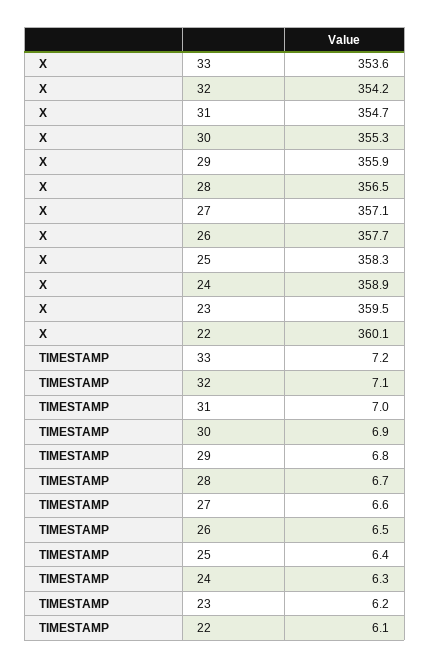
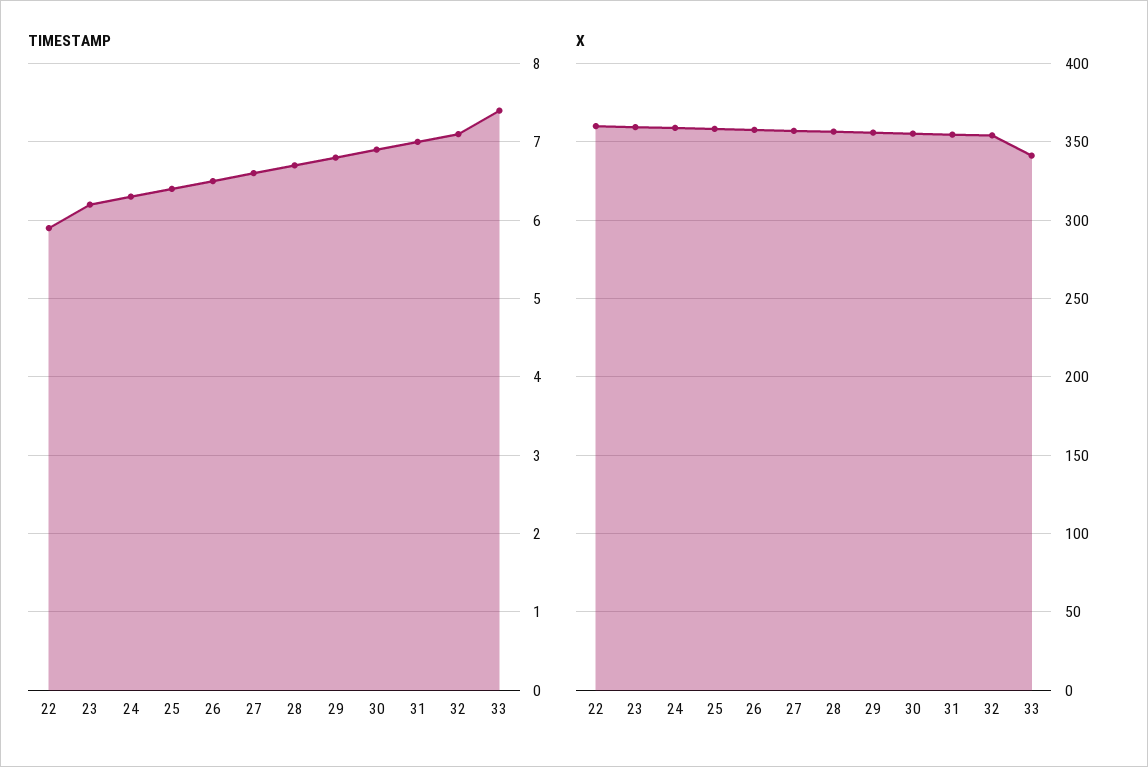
  {
    "X": {
-     "33": 353.6,
+     "33": 340,
      "32": 354.2,
      "31": 354.7,
      "30": 355.3,
      "29": 355.9,
      "28": 356.5,
      "27": 357.1,
      "26": 357.7,
      "25": 358.3,
      "24": 358.9,
      "23": 359.5,
      "22": 360.1
    },
    "TIMESTAMP": {
-     "33": 7.2,
+     "33": 7.4,
      "32": 7.1,
      "31": 7,
      "30": 6.9,
      "29": 6.8,
      "28": 6.7,
      "27": 6.6,
      "26": 6.5,
      "25": 6.4,
      "24": 6.3,
      "23": 6.2,
-     "22": 6.1
+     "22": 5.9
    }
  }

